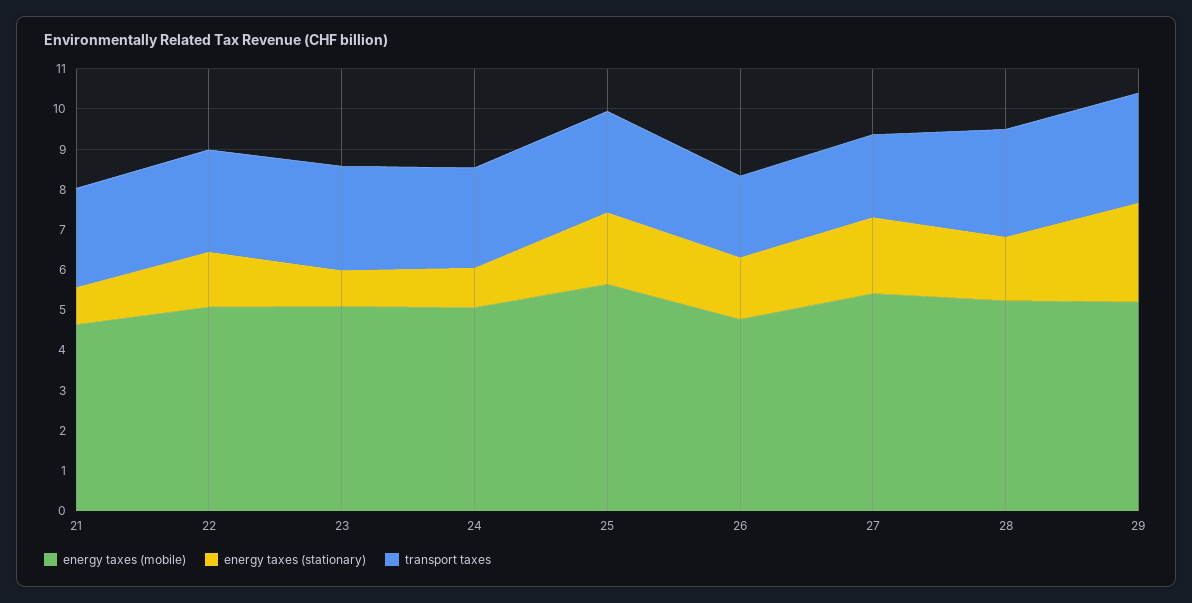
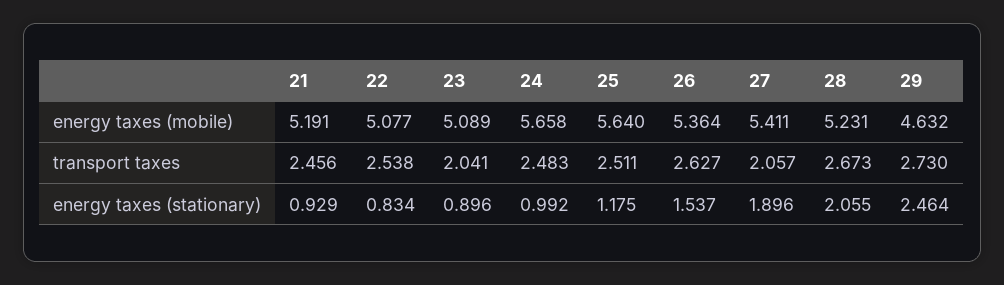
  {
    "energy taxes (mobile)": {
-     "21": 4.6,
+     "21": 5.191,
      "22": 5.077,
      "23": 5.089,
-     "24": 5,
+     "24": 5.658,
      "25": 5.64,
-     "26": 4.8,
+     "26": 5.364,
      "27": 5.411,
      "28": 5.231,
-     "29": 5.2
+     "29": 4.632
    },
    "energy taxes (stationary)": {
      "21": 0.929,
-     "22": 1.4,
+     "22": 0.834,
      "23": 0.896,
      "24": 0.992,
-     "25": 1.8,
+     "25": 1.175,
      "26": 1.537,
      "27": 1.896,
-     "28": 1.6,
+     "28": 2.055,
      "29": 2.464
    },
    "transport taxes": {
      "21": 2.456,
      "22": 2.538,
-     "23": 2.6,
+     "23": 2.041,
      "24": 2.483,
      "25": 2.511,
-     "26": 2,
+     "26": 2.627,
      "27": 2.057,
      "28": 2.673,
      "29": 2.73
    }
  }

